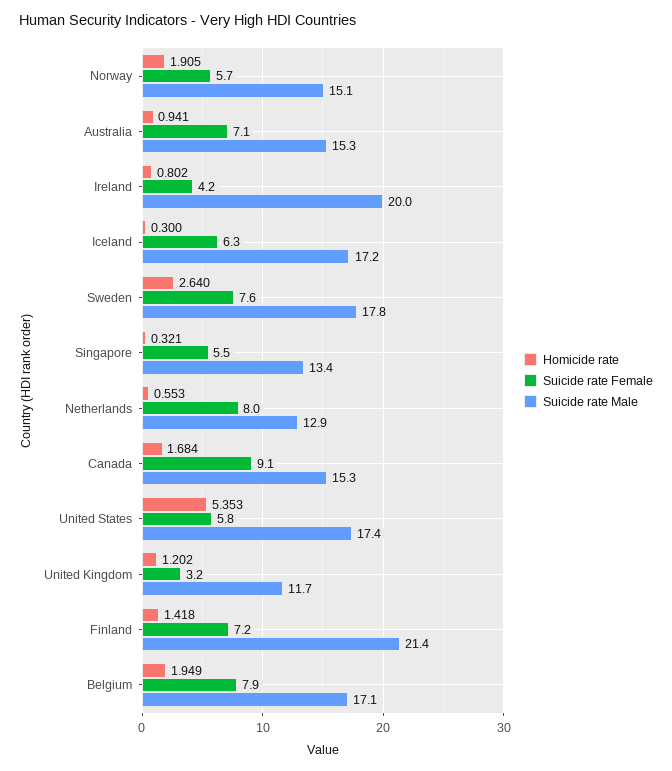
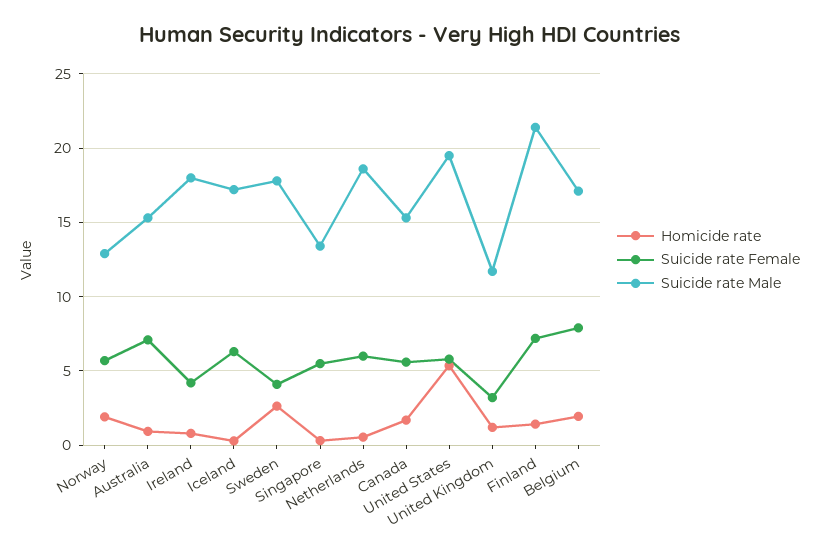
  {
    "Homicide rate": {
      "Norway": 1.905,
      "Australia": 0.941,
      "Ireland": 0.802,
      "Iceland": 0.3,
      "Sweden": 2.64,
      "Singapore": 0.321,
      "Netherlands": 0.553,
      "Canada": 1.684,
      "United States": 5.353,
      "United Kingdom": 1.202,
      "Finland": 1.418,
      "Belgium": 1.949
    },
    "Suicide rate Female": {
      "Norway": 5.7,
      "Australia": 7.1,
      "Ireland": 4.2,
      "Iceland": 6.3,
-     "Sweden": 7.6,
+     "Sweden": 4,
      "Singapore": 5.5,
-     "Netherlands": 8,
+     "Netherlands": 6,
-     "Canada": 9.1,
+     "Canada": 5.5,
      "United States": 5.8,
      "United Kingdom": 3.2,
      "Finland": 7.2,
      "Belgium": 7.9
    },
    "Suicide rate Male": {
-     "Norway": 15.1,
+     "Norway": 13,
      "Australia": 15.3,
-     "Ireland": 20,
+     "Ireland": 18,
      "Iceland": 17.2,
      "Sweden": 17.8,
      "Singapore": 13.4,
-     "Netherlands": 12.9,
+     "Netherlands": 18.5,
      "Canada": 15.3,
-     "United States": 17.4,
+     "United States": 19.5,
      "United Kingdom": 11.7,
      "Finland": 21.4,
      "Belgium": 17.1
    }
  }

